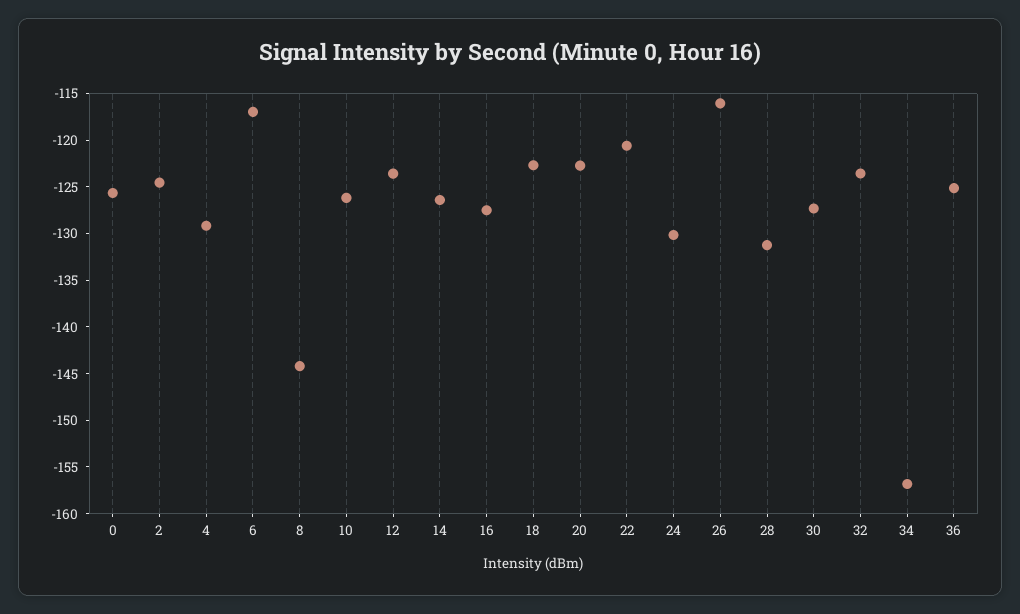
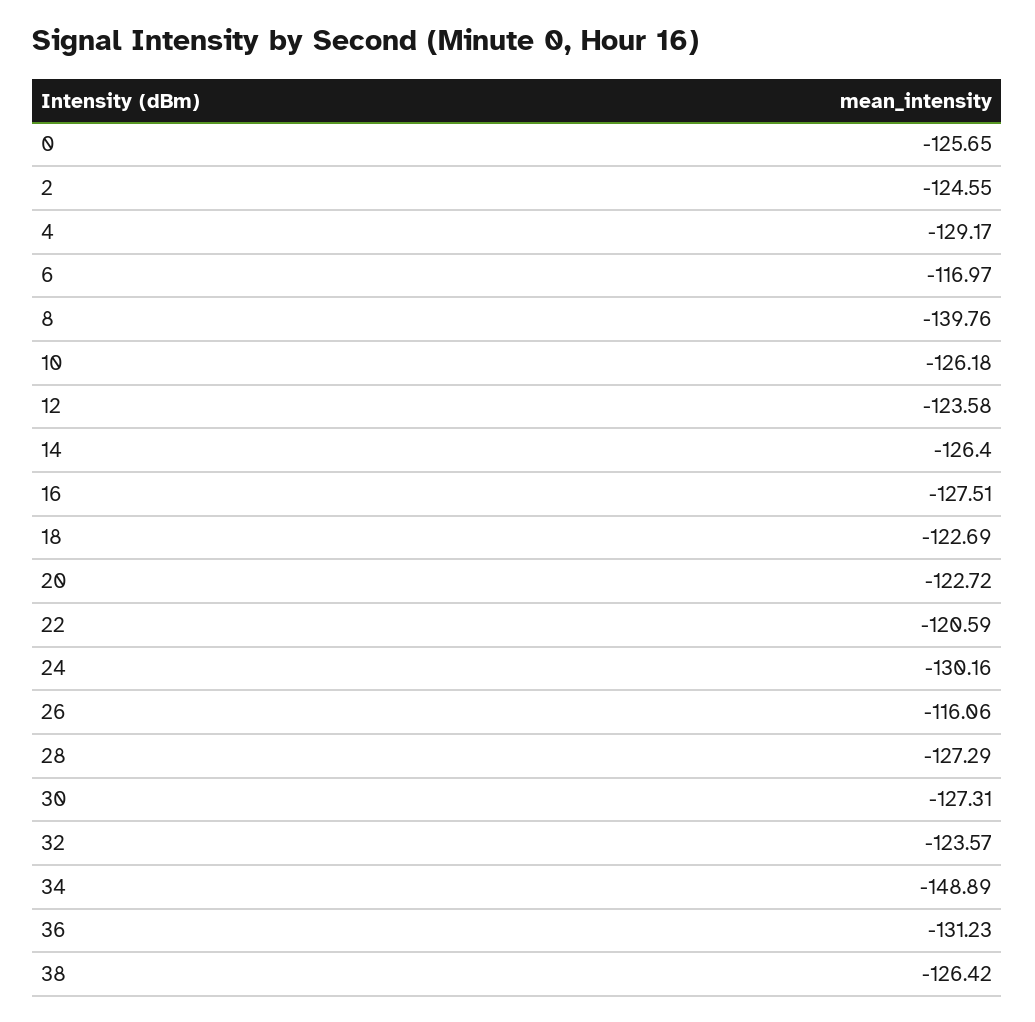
  {
    "0": -125.65,
    "2": -124.55,
    "4": -129.17,
    "6": -116.97,
-   "8": -144,
+   "8": -139.76,
    "10": -126.18,
    "12": -123.58,
    "14": -126.4,
    "16": -127.51,
    "18": -122.69,
    "20": -122.72,
    "22": -120.59,
    "24": -130.16,
    "26": -116.06,
-   "28": -131,
+   "28": -127.29,
    "30": -127.31,
    "32": -123.57,
-   "34": -157,
+   "34": -148.89,
-   "36": -125
+   "36": -131.23,
+   "38": -126.42
  }

